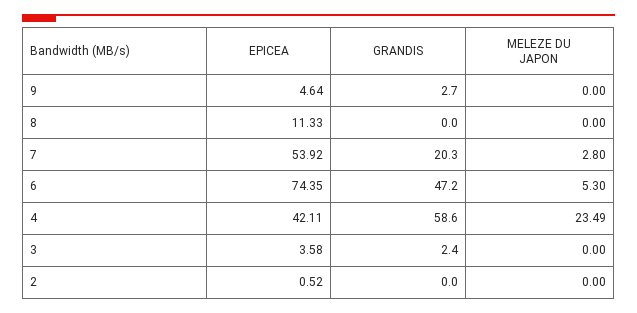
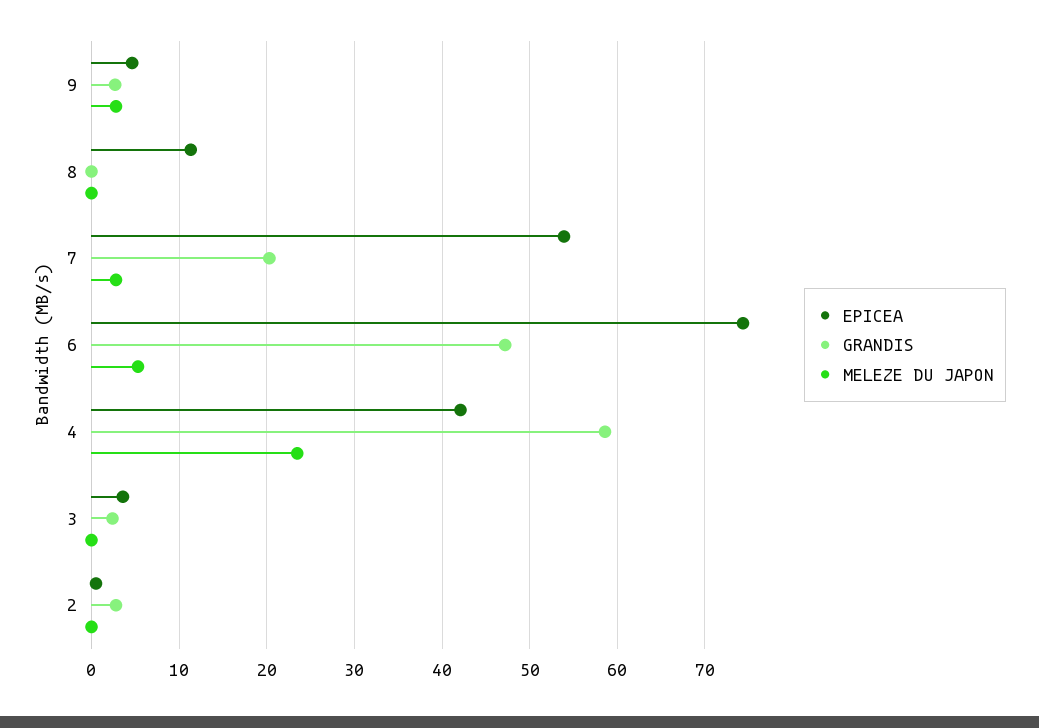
  {
    "EPICEA": {
      "9": 4.64,
      "8": 11.33,
      "7": 53.92,
      "6": 74.35,
      "4": 42.11,
      "3": 3.58,
      "2": 0.52
    },
    "GRANDIS": {
      "9": 2.7,
      "8": 0,
      "7": 20.3,
      "6": 47.2,
      "4": 58.6,
      "3": 2.4,
-     "2": 0
+     "2": 3
    },
    "MELEZE DU JAPON": {
-     "9": 0,
+     "9": 3,
      "8": 0,
      "7": 2.8,
      "6": 5.3,
      "4": 23.49,
      "3": 0,
      "2": 0
    }
  }

